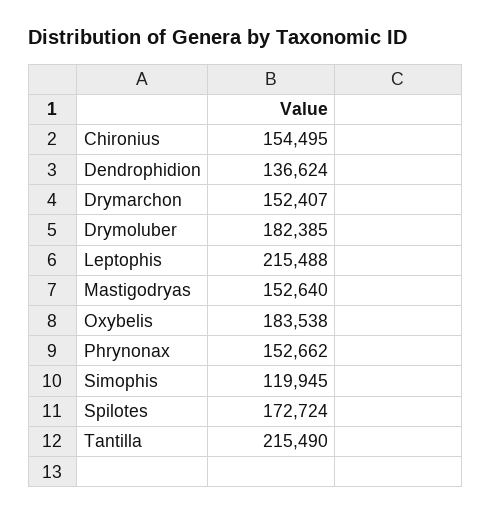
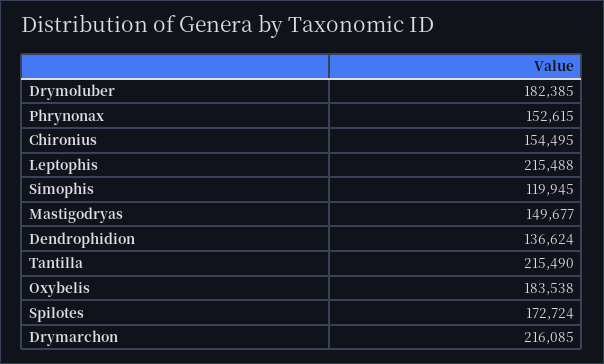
  {
    "Chironius": 154495,
    "Dendrophidion": 136624,
-   "Drymarchon": 152407,
+   "Drymarchon": 216085,
    "Drymoluber": 182385,
    "Leptophis": 215488,
-   "Mastigodryas": 152640,
+   "Mastigodryas": 149677,
    "Oxybelis": 183538,
-   "Phrynonax": 152662,
+   "Phrynonax": 152615,
    "Simophis": 119945,
    "Spilotes": 172724,
    "Tantilla": 215490
  }

